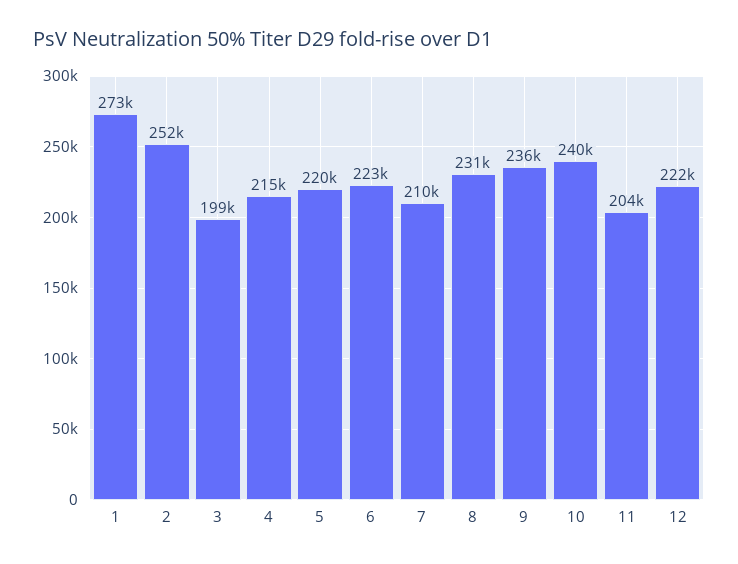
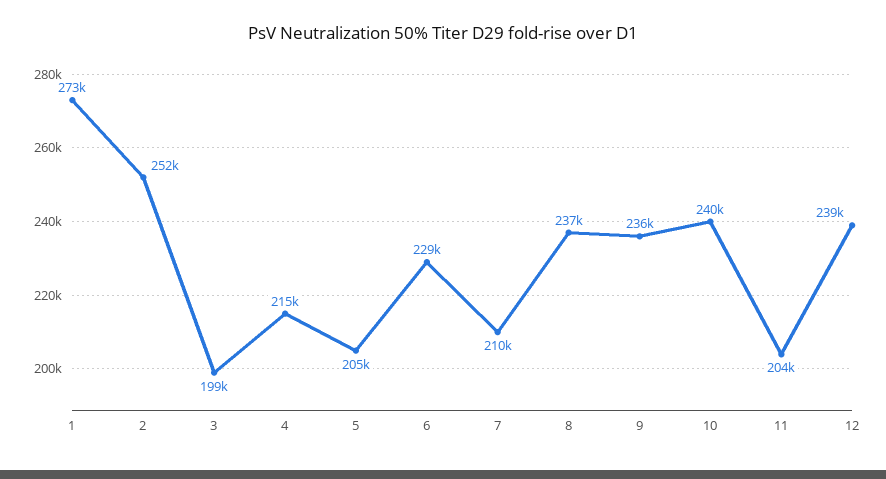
  {
    "1": 273000,
    "2": 252000,
    "3": 199000,
    "4": 215000,
-   "5": 220000,
+   "5": 205000,
-   "6": 223000,
+   "6": 229000,
    "7": 210000,
-   "8": 231000,
+   "8": 237000,
    "9": 236000,
    "10": 240000,
    "11": 204000,
-   "12": 222000
+   "12": 239000
  }

